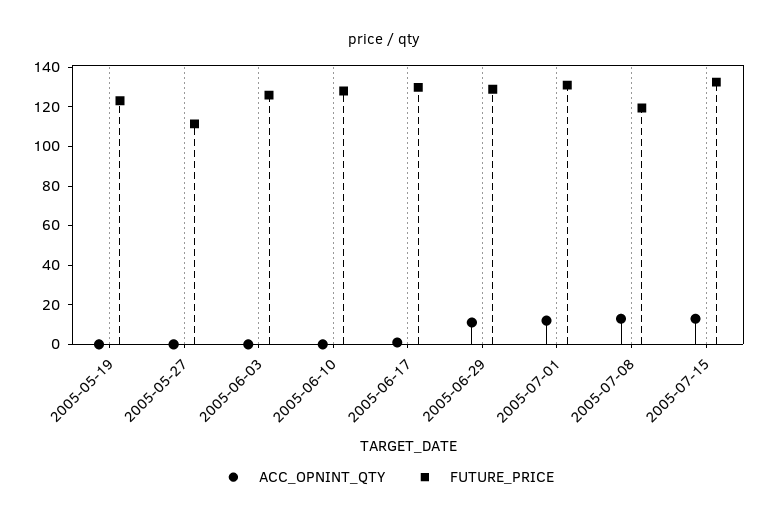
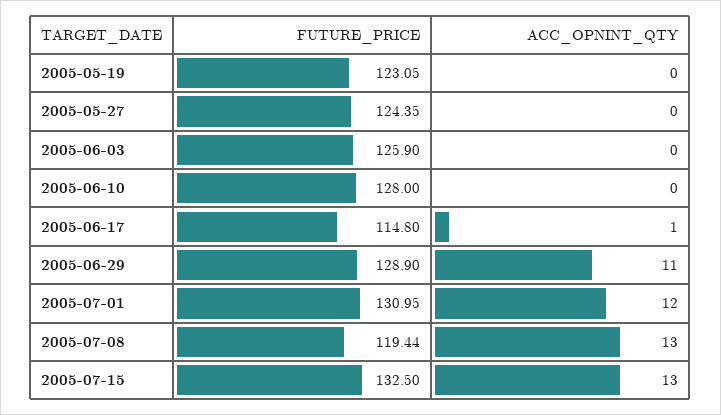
  {
    "ACC_OPNINT_QTY": {
      "2005-05-19": 0,
      "2005-05-27": 0,
      "2005-06-03": 0,
      "2005-06-10": 0,
      "2005-06-17": 1,
      "2005-06-29": 11,
      "2005-07-01": 12,
      "2005-07-08": 13,
      "2005-07-15": 13
    },
    "FUTURE_PRICE": {
      "2005-05-19": 123.05,
-     "2005-05-27": 110,
+     "2005-05-27": 124.35,
      "2005-06-03": 125.9,
      "2005-06-10": 128,
-     "2005-06-17": 130,
+     "2005-06-17": 114.8,
      "2005-06-29": 128.9,
      "2005-07-01": 130.95,
      "2005-07-08": 119.44,
      "2005-07-15": 132.5
    }
  }

